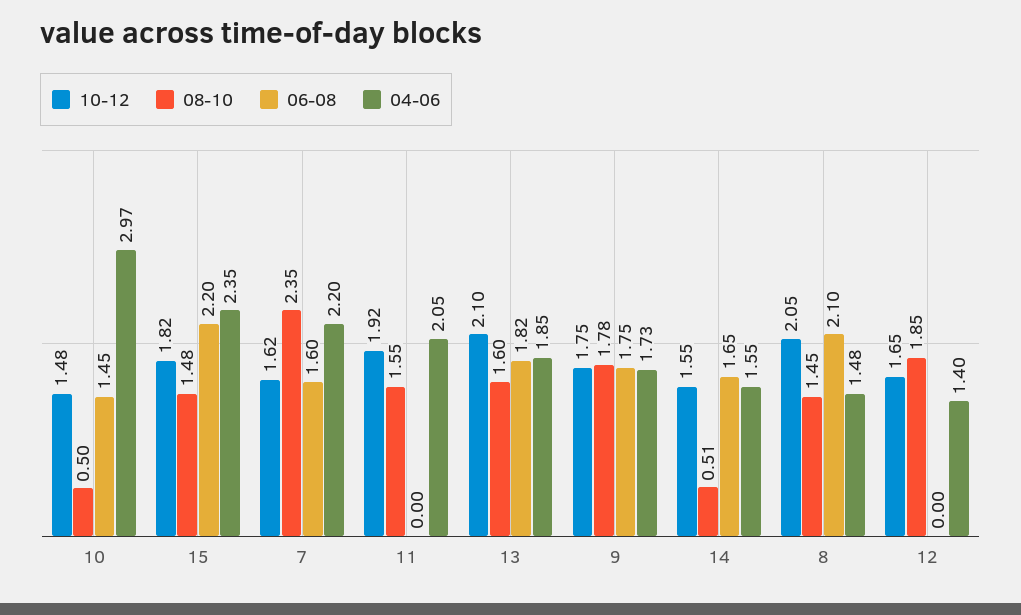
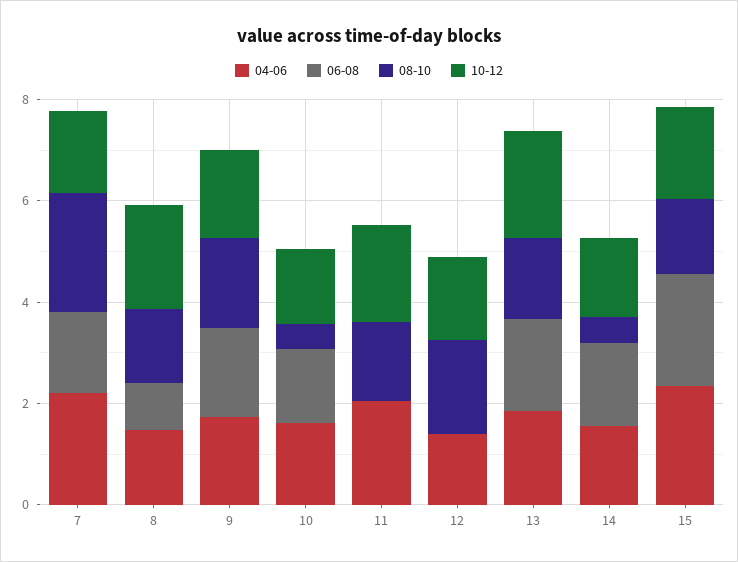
  {
    "10-12": {
      "10": 1.48,
      "15": 1.82,
      "7": 1.62,
      "11": 1.92,
      "13": 2.1,
      "9": 1.75,
      "14": 1.55,
      "8": 2.05,
      "12": 1.65
    },
    "08-10": {
      "10": 0.5,
      "15": 1.48,
      "7": 2.35,
      "11": 1.55,
      "13": 1.6,
      "9": 1.78,
      "14": 0.51,
      "8": 1.45,
      "12": 1.85
    },
    "06-08": {
      "10": 1.45,
      "15": 2.2,
      "7": 1.6,
      "11": 0,
      "13": 1.82,
      "9": 1.75,
      "14": 1.65,
-     "8": 2.1,
+     "8": 1,
      "12": 0
    },
    "04-06": {
-     "10": 2.97,
+     "10": 1.5,
      "15": 2.35,
      "7": 2.2,
      "11": 2.05,
      "13": 1.85,
      "9": 1.73,
      "14": 1.55,
      "8": 1.48,
      "12": 1.4
    }
  }

